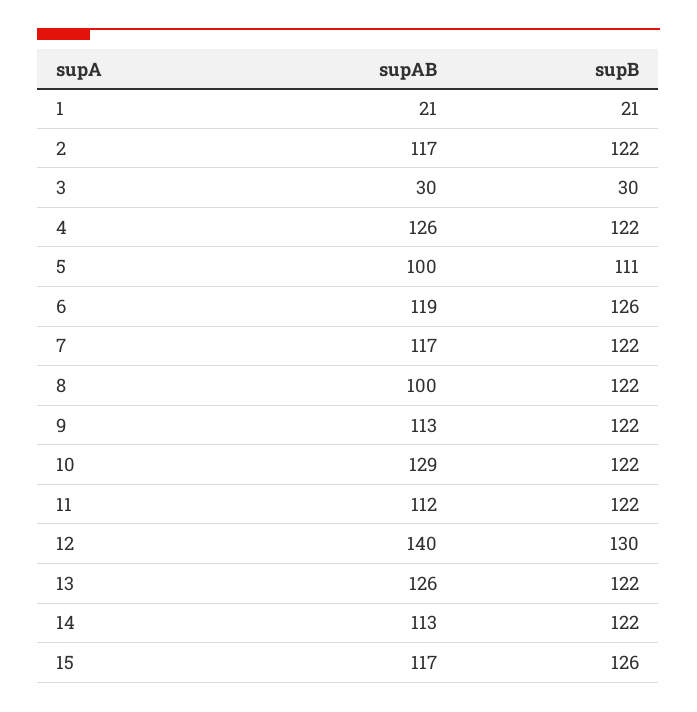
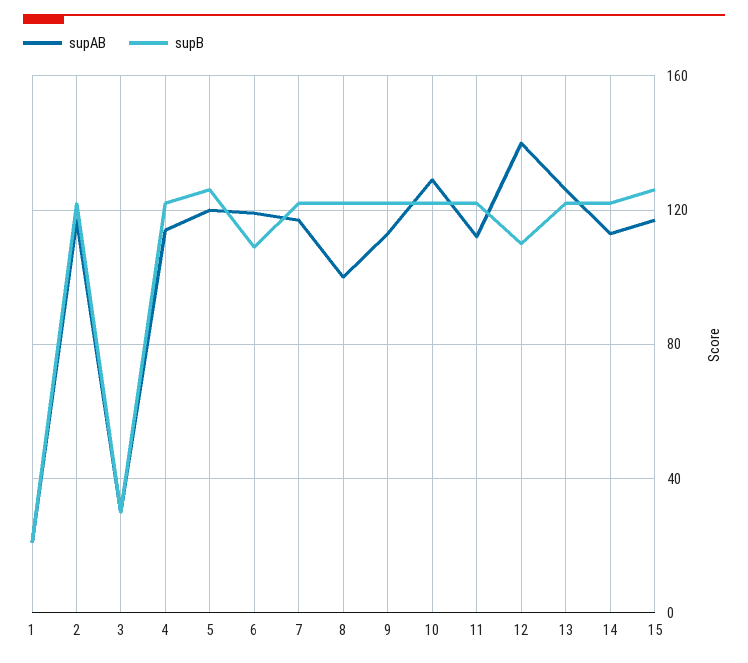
  {
    "supAB": {
      "1": 21,
      "2": 117,
      "3": 30,
-     "4": 126,
+     "4": 115,
-     "5": 100,
+     "5": 120,
      "6": 119,
      "7": 117,
      "8": 100,
      "9": 113,
      "10": 129,
      "11": 112,
      "12": 140,
      "13": 126,
      "14": 113,
      "15": 117
    },
    "supB": {
      "1": 21,
      "2": 122,
      "3": 30,
      "4": 122,
-     "5": 111,
+     "5": 125,
-     "6": 126,
+     "6": 110,
      "7": 122,
      "8": 122,
      "9": 122,
      "10": 122,
      "11": 122,
-     "12": 130,
+     "12": 110,
      "13": 122,
      "14": 122,
      "15": 126
    }
  }

